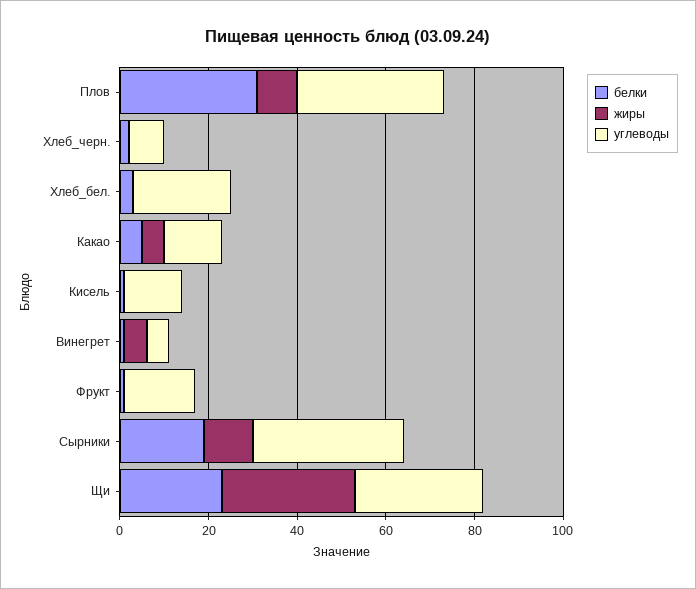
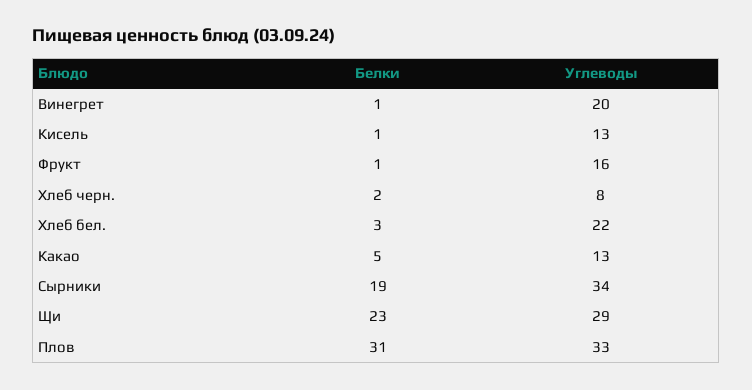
  {
    "белки": {
      "Плов": 31,
      "Хлеб_черн.": 2,
      "Хлеб_бел.": 3,
      "Какао": 5,
      "Кисель": 1,
      "Винегрет": 1,
      "Фрукт": 1,
      "Сырники": 19,
      "Щи": 23
    },
-   "жиры": {
-     "Плов": 10,
-     "Хлеб_черн.": 0,
-     "Хлеб_бел.": 0,
-     "Какао": 5,
-     "Кисель": 0,
-     "Винегрет": 5,
-     "Фрукт": 0,
-     "Сырники": 10,
-     "Щи": 30
-   },
    "углеводы": {
      "Плов": 33,
      "Хлеб_черн.": 8,
      "Хлеб_бел.": 22,
      "Какао": 13,
      "Кисель": 13,
-     "Винегрет": 5,
+     "Винегрет": 20,
      "Фрукт": 16,
      "Сырники": 34,
      "Щи": 29
    }
  }

